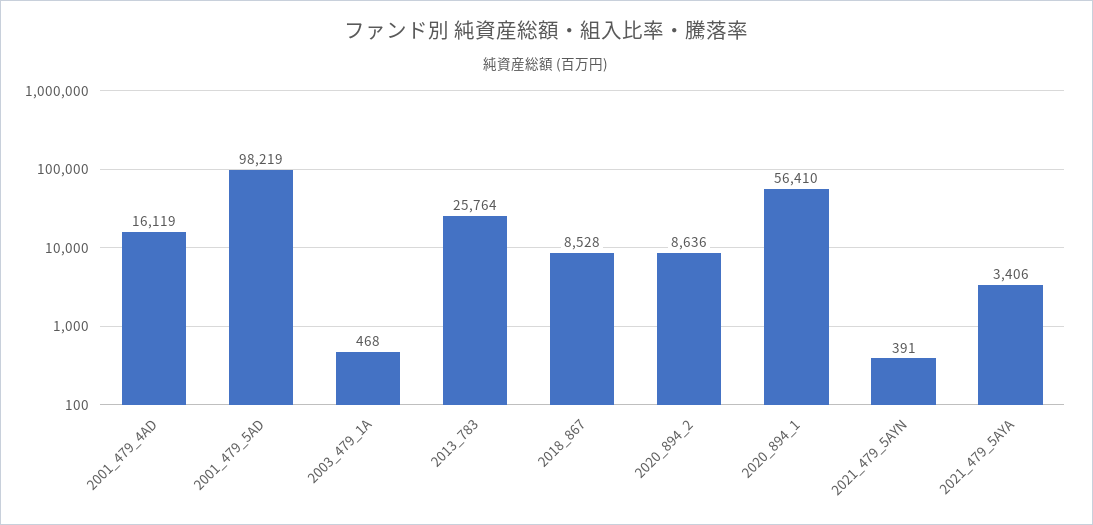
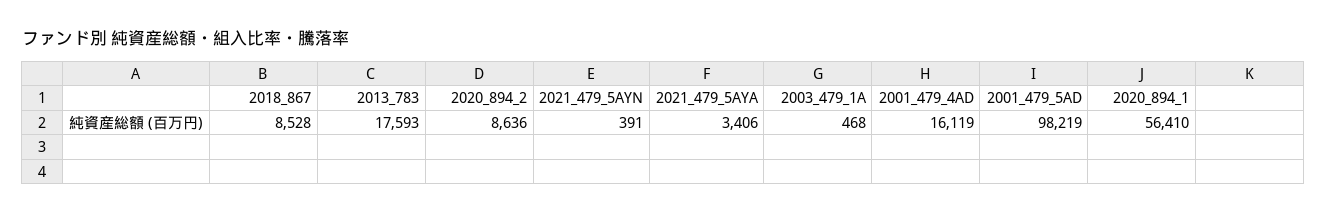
  {
    "2001_479_4AD": 16119,
    "2001_479_5AD": 98219,
    "2003_479_1A": 468,
-   "2013_783": 25764,
+   "2013_783": 17593,
    "2018_867": 8528,
    "2020_894_2": 8636,
    "2020_894_1": 56410,
    "2021_479_5AYN": 391,
    "2021_479_5AYA": 3406
  }

